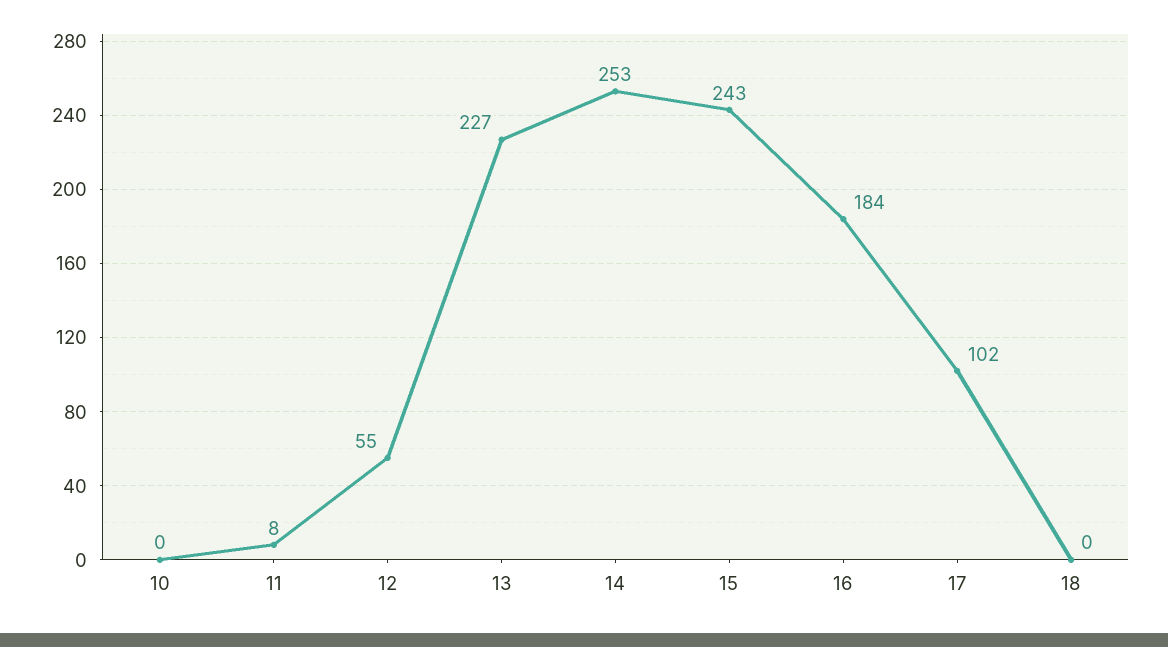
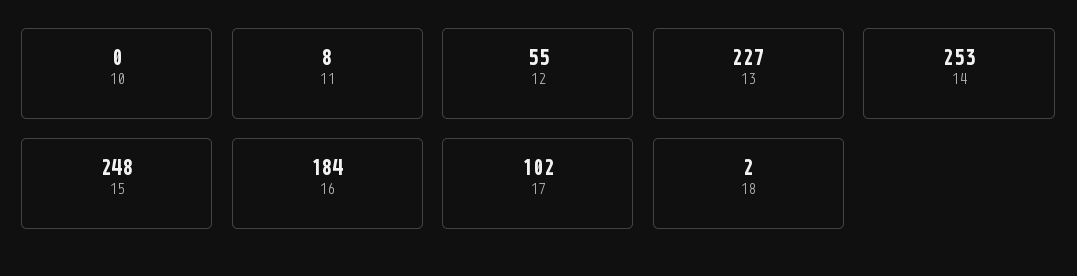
  {
    "10": 0,
    "11": 8,
    "12": 55,
    "13": 227,
    "14": 253,
-   "15": 243,
+   "15": 248,
    "16": 184,
    "17": 102,
-   "18": 0
+   "18": 2
  }

